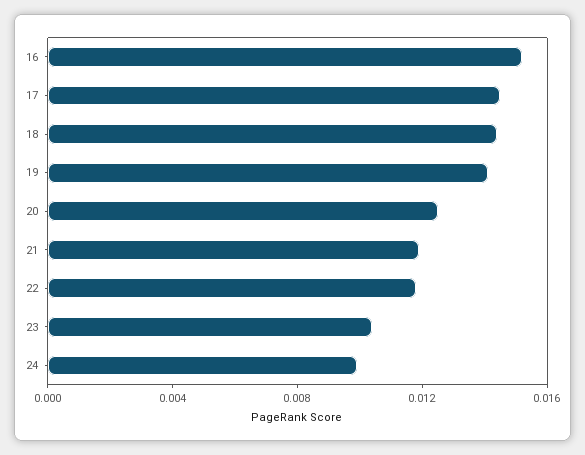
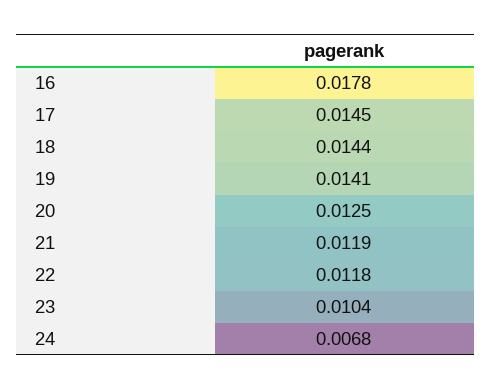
  {
-   "16": 0.015,
+   "16": 0.0178,
    "17": 0.0145,
    "18": 0.0144,
    "19": 0.0141,
    "20": 0.0125,
    "21": 0.0119,
    "22": 0.0118,
    "23": 0.0104,
-   "24": 0.01
+   "24": 0.0068
  }

